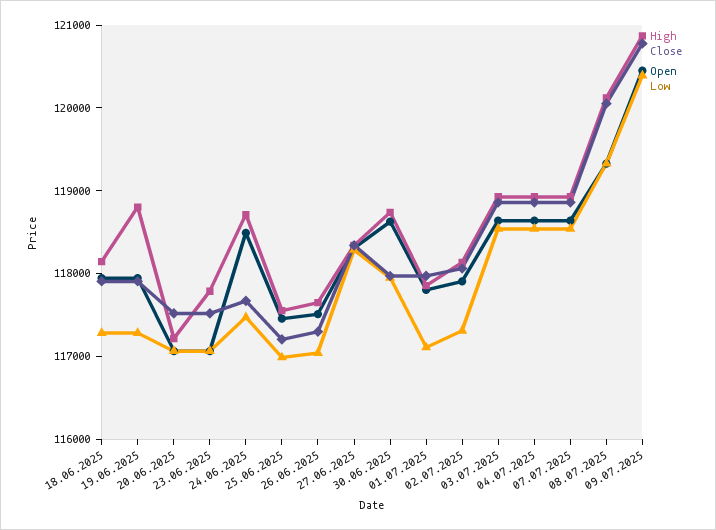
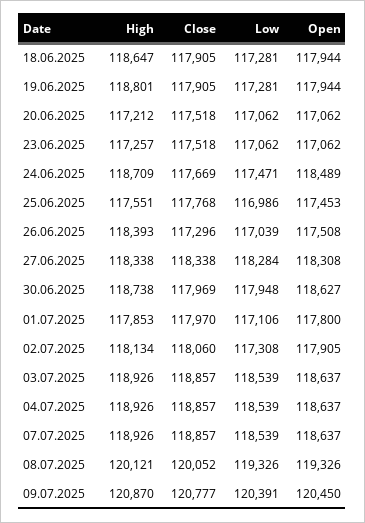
  {
    "High": {
-     "18.06.2025": 118200,
+     "18.06.2025": 118647,
      "19.06.2025": 118801,
      "20.06.2025": 117212,
-     "23.06.2025": 117800,
+     "23.06.2025": 117257,
      "24.06.2025": 118709,
      "25.06.2025": 117551,
-     "26.06.2025": 117600,
+     "26.06.2025": 118393,
      "27.06.2025": 118338,
      "30.06.2025": 118738,
      "01.07.2025": 117853,
      "02.07.2025": 118134,
      "03.07.2025": 118926,
      "04.07.2025": 118926,
      "07.07.2025": 118926,
      "08.07.2025": 120121,
      "09.07.2025": 120870
    },
    "Close": {
      "18.06.2025": 117905,
      "19.06.2025": 117905,
      "20.06.2025": 117518,
      "23.06.2025": 117518,
      "24.06.2025": 117669,
-     "25.06.2025": 117200,
+     "25.06.2025": 117768,
      "26.06.2025": 117296,
      "27.06.2025": 118338,
      "30.06.2025": 117969,
      "01.07.2025": 117970,
      "02.07.2025": 118060,
      "03.07.2025": 118857,
      "04.07.2025": 118857,
      "07.07.2025": 118857,
      "08.07.2025": 120052,
      "09.07.2025": 120777
    },
    "Open": {
      "18.06.2025": 117944,
      "19.06.2025": 117944,
      "20.06.2025": 117062,
      "23.06.2025": 117062,
      "24.06.2025": 118489,
      "25.06.2025": 117453,
      "26.06.2025": 117508,
      "27.06.2025": 118308,
      "30.06.2025": 118627,
      "01.07.2025": 117800,
      "02.07.2025": 117905,
      "03.07.2025": 118637,
      "04.07.2025": 118637,
      "07.07.2025": 118637,
      "08.07.2025": 119326,
      "09.07.2025": 120450
    },
    "Low": {
      "18.06.2025": 117281,
      "19.06.2025": 117281,
      "20.06.2025": 117062,
      "23.06.2025": 117062,
      "24.06.2025": 117471,
      "25.06.2025": 116986,
      "26.06.2025": 117039,
      "27.06.2025": 118284,
      "30.06.2025": 117948,
      "01.07.2025": 117106,
      "02.07.2025": 117308,
      "03.07.2025": 118539,
      "04.07.2025": 118539,
      "07.07.2025": 118539,
      "08.07.2025": 119326,
      "09.07.2025": 120391
    }
  }

